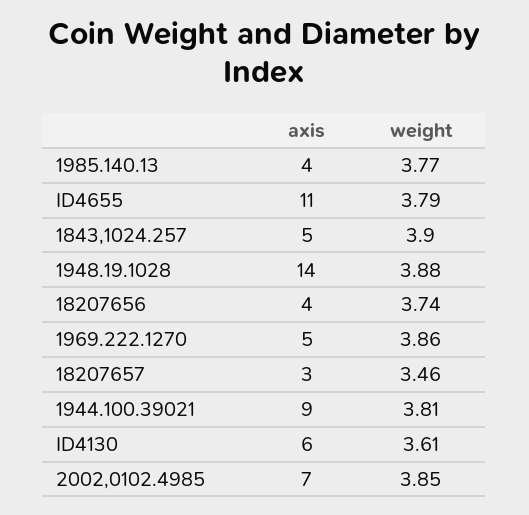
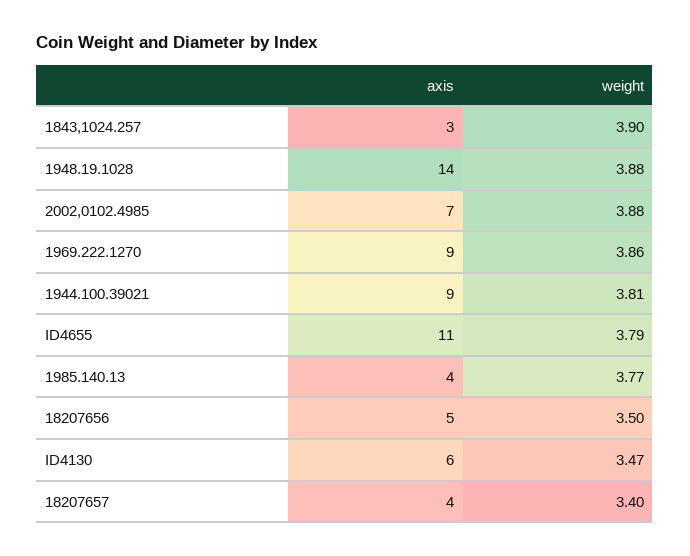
  {
    "axis": {
      "1985.140.13": 4,
      "ID4655": 11,
-     "1843,1024.257": 5,
+     "1843,1024.257": 3,
      "1948.19.1028": 14,
-     "18207656": 4,
+     "18207656": 5,
-     "1969.222.1270": 5,
+     "1969.222.1270": 9,
-     "18207657": 3,
+     "18207657": 4,
      "1944.100.39021": 9,
      "ID4130": 6,
      "2002,0102.4985": 7
    },
    "weight": {
      "1985.140.13": 3.77,
      "ID4655": 3.79,
      "1843,1024.257": 3.9,
      "1948.19.1028": 3.88,
-     "18207656": 3.74,
+     "18207656": 3.5,
      "1969.222.1270": 3.86,
-     "18207657": 3.46,
+     "18207657": 3.4,
      "1944.100.39021": 3.81,
-     "ID4130": 3.61,
+     "ID4130": 3.47,
-     "2002,0102.4985": 3.85
+     "2002,0102.4985": 3.88
    }
  }

